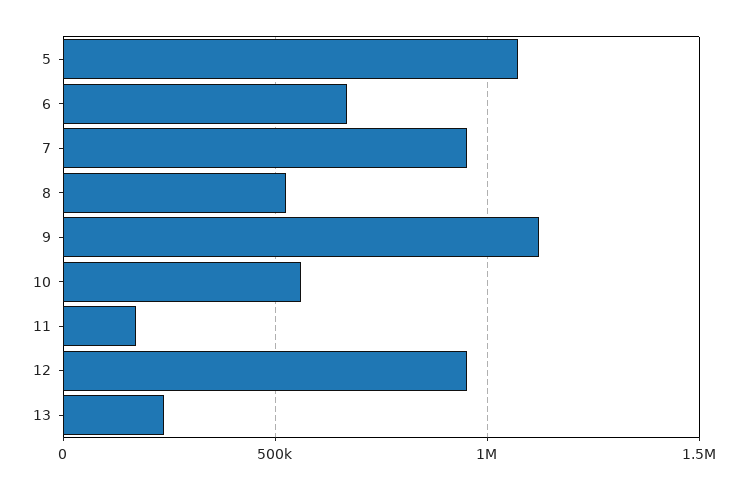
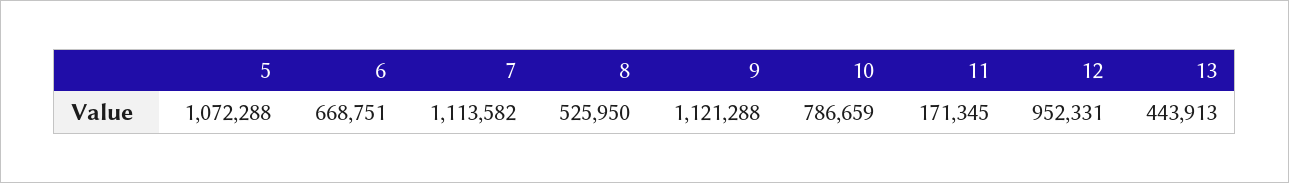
  {
    "5": 1072288,
    "6": 668751,
-   "7": 950000,
+   "7": 1113582,
    "8": 525950,
    "9": 1121288,
-   "10": 550000,
+   "10": 786659,
    "11": 171345,
    "12": 952331,
-   "13": 250000
+   "13": 443913
  }

